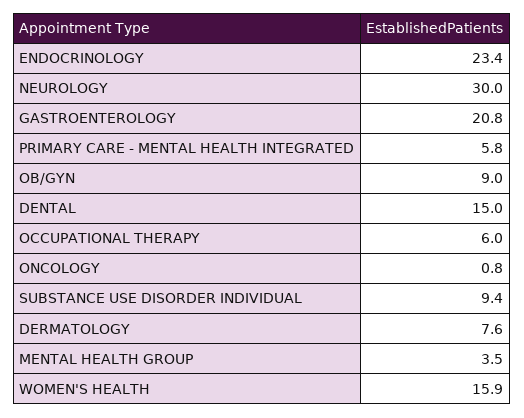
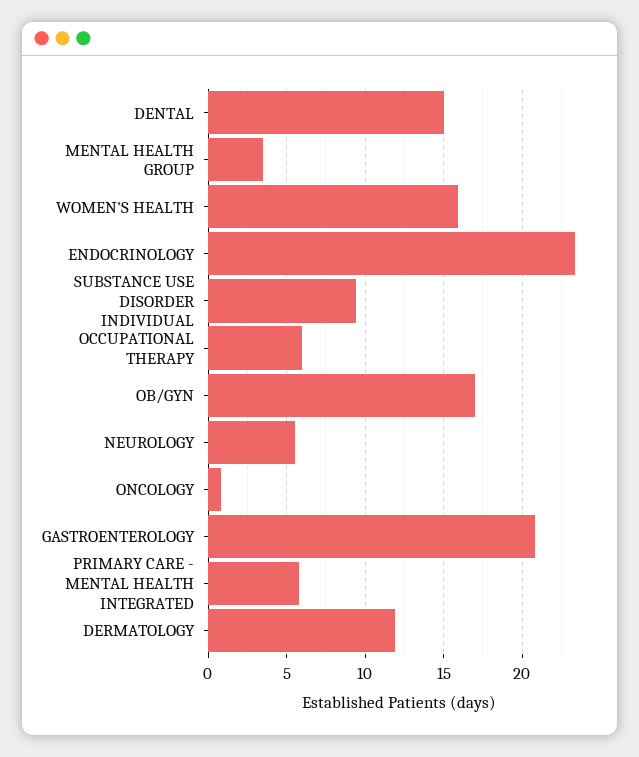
  {
    "ENDOCRINOLOGY": 23.4,
-   "NEUROLOGY": 30,
+   "NEUROLOGY": 5.5,
    "GASTROENTEROLOGY": 20.8,
    "PRIMARY CARE - MENTAL HEALTH INTEGRATED": 5.8,
-   "OB/GYN": 9,
+   "OB/GYN": 17,
    "DENTAL": 15,
    "OCCUPATIONAL THERAPY": 6,
    "ONCOLOGY": 0.8,
    "SUBSTANCE USE DISORDER INDIVIDUAL": 9.4,
-   "DERMATOLOGY": 7.6,
+   "DERMATOLOGY": 12,
    "MENTAL HEALTH GROUP": 3.5,
    "WOMEN'S HEALTH": 15.9
  }

